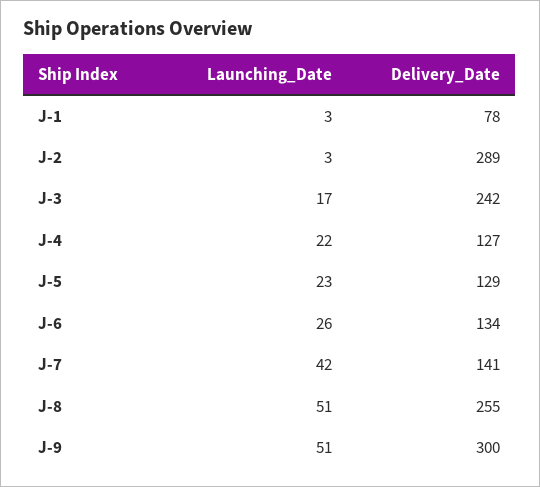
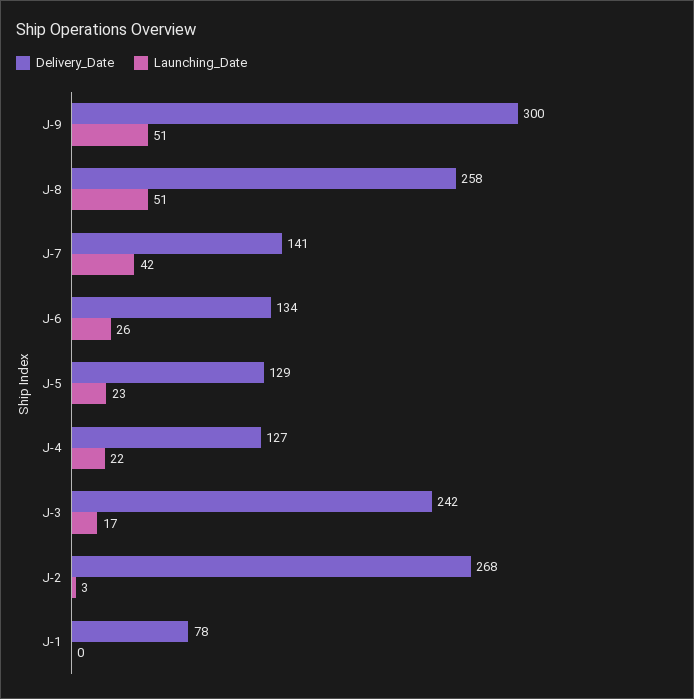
  {
    "Launching_Date": {
-     "J-1": 3,
+     "J-1": 0,
      "J-2": 3,
      "J-3": 17,
      "J-4": 22,
      "J-5": 23,
      "J-6": 26,
      "J-7": 42,
      "J-8": 51,
      "J-9": 51
    },
    "Delivery_Date": {
      "J-1": 78,
-     "J-2": 289,
+     "J-2": 268,
      "J-3": 242,
      "J-4": 127,
      "J-5": 129,
      "J-6": 134,
      "J-7": 141,
-     "J-8": 255,
+     "J-8": 258,
      "J-9": 300
    }
  }

